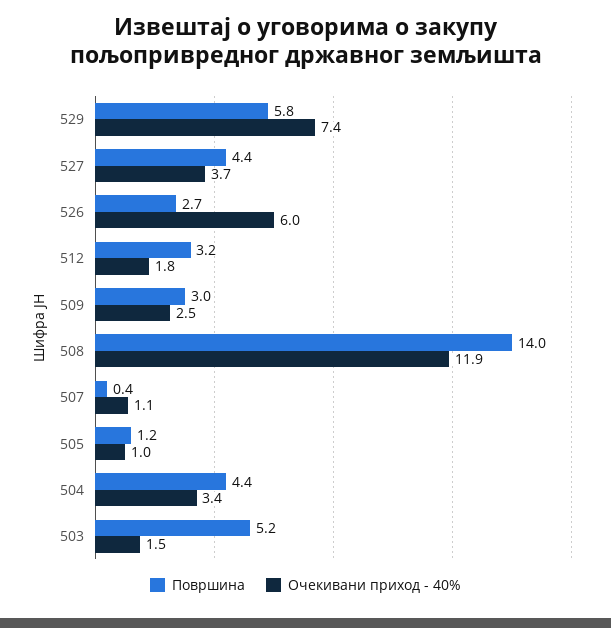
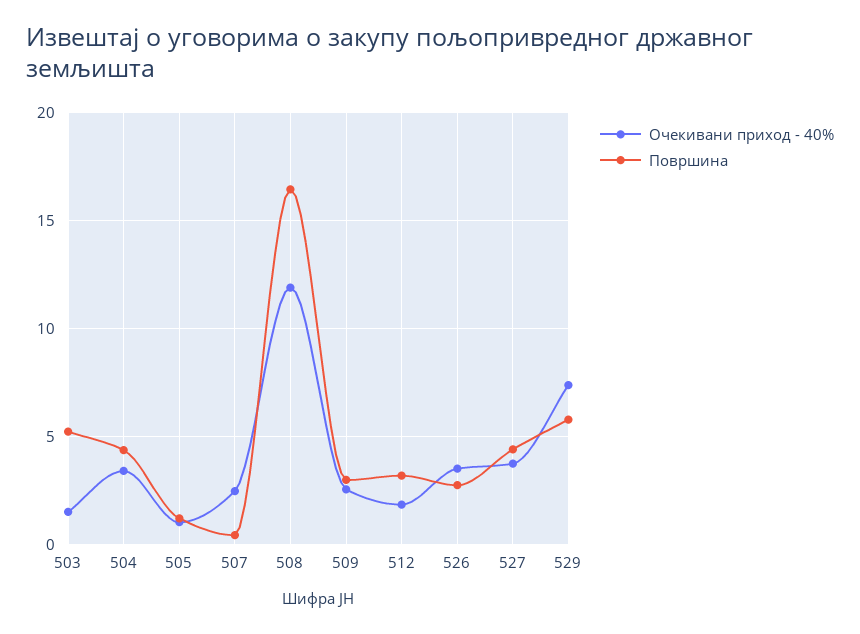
  {
    "Површина": {
      "529": 5.8,
      "527": 4.4,
      "526": 2.7,
      "512": 3.2,
      "509": 3,
-     "508": 14,
+     "508": 16.5,
      "507": 0.4,
      "505": 1.2,
      "504": 4.4,
      "503": 5.2
    },
    "Очекивани приход - 40%": {
      "529": 7.4,
      "527": 3.7,
-     "526": 6,
+     "526": 3.5,
      "512": 1.8,
      "509": 2.5,
      "508": 11.9,
-     "507": 1.1,
+     "507": 2.5,
      "505": 1,
      "504": 3.4,
      "503": 1.5
    }
  }

